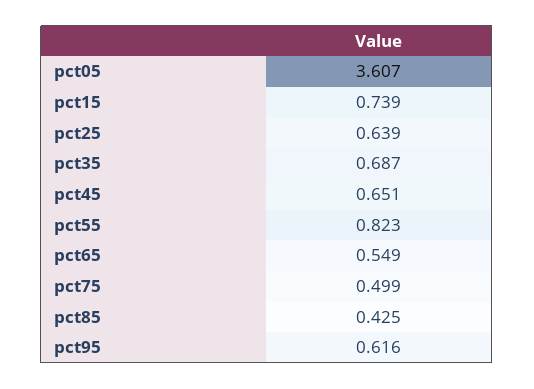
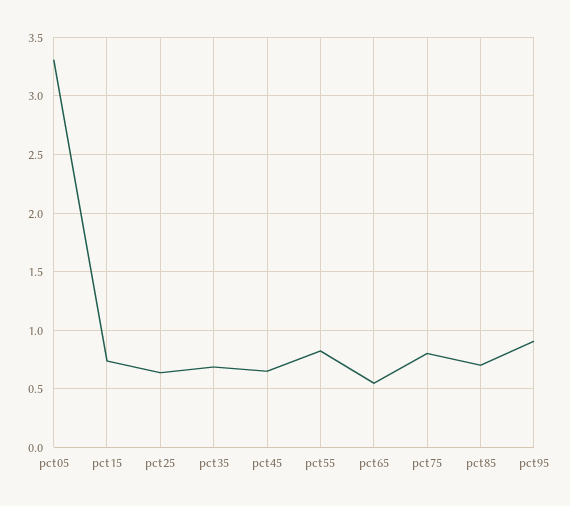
  {
-   "pct05": 3.607,
+   "pct05": 3.3,
    "pct15": 0.739,
    "pct25": 0.639,
    "pct35": 0.687,
    "pct45": 0.651,
    "pct55": 0.823,
    "pct65": 0.549,
-   "pct75": 0.499,
+   "pct75": 0.8,
-   "pct85": 0.425,
+   "pct85": 0.7,
-   "pct95": 0.616
+   "pct95": 0.9
  }

